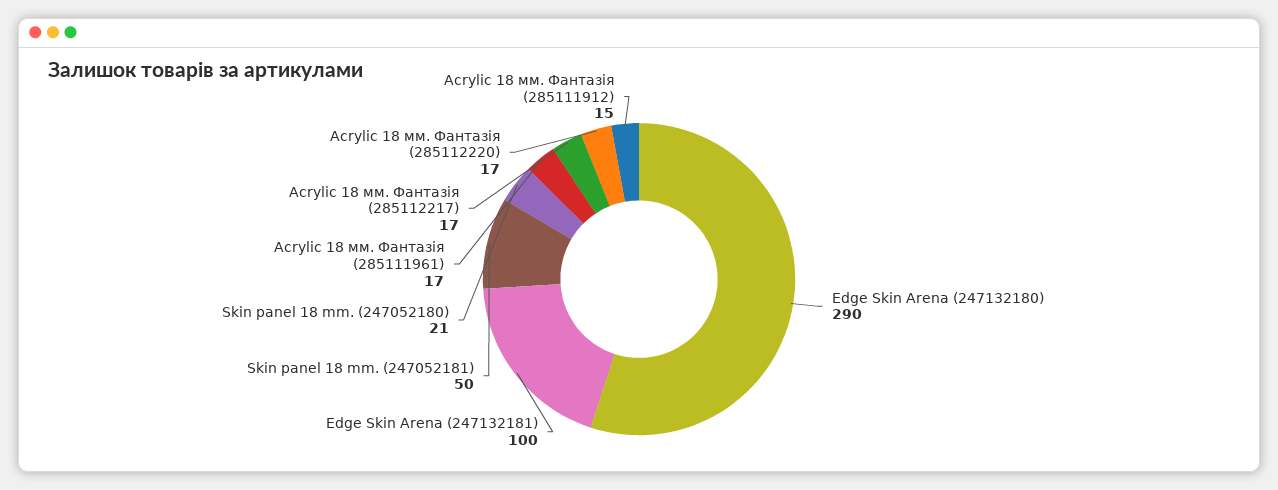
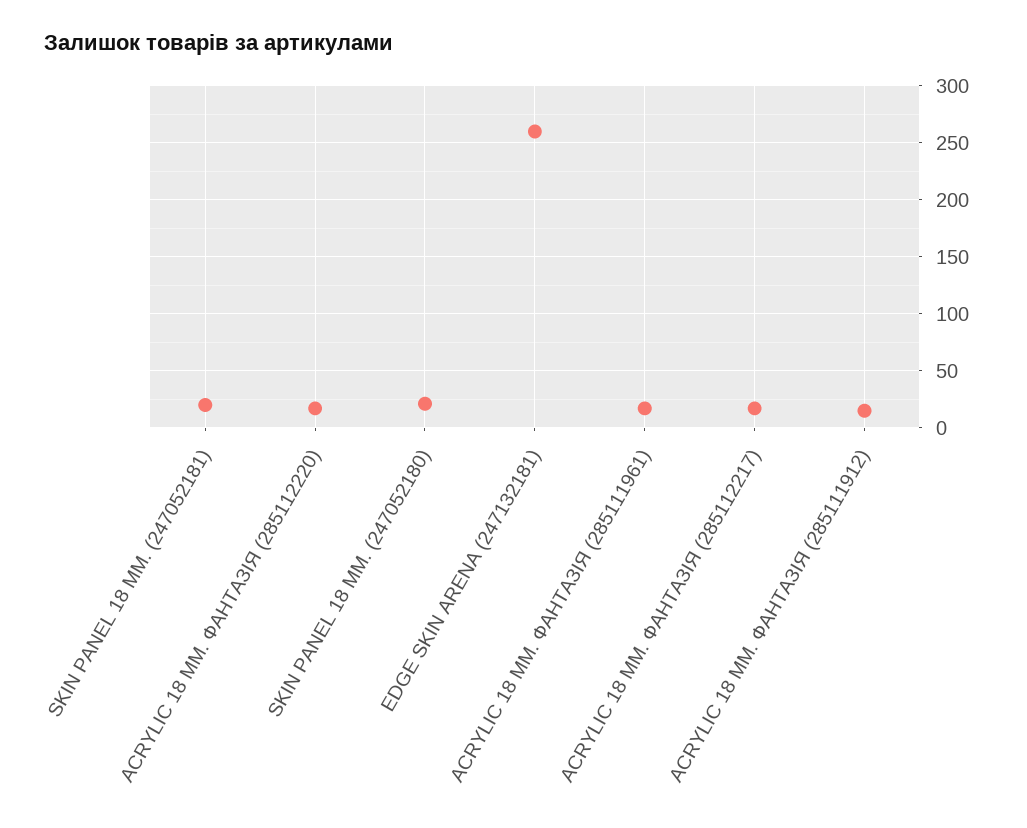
  {
-   "Edge Skin Arena (247132180)": 290,
-   "Edge Skin Arena (247132181)": 100,
+   "Edge Skin Arena (247132181)": 260,
-   "Skin panel 18 mm. (247052181)": 50,
+   "Skin panel 18 mm. (247052181)": 20,
    "Skin panel 18 mm. (247052180)": 21,
    "Acrylic 18 мм. Фантазія (285111961)": 17,
    "Acrylic 18 мм. Фантазія (285112217)": 17,
    "Acrylic 18 мм. Фантазія (285112220)": 17,
    "Acrylic 18 мм. Фантазія (285111912)": 15
  }

